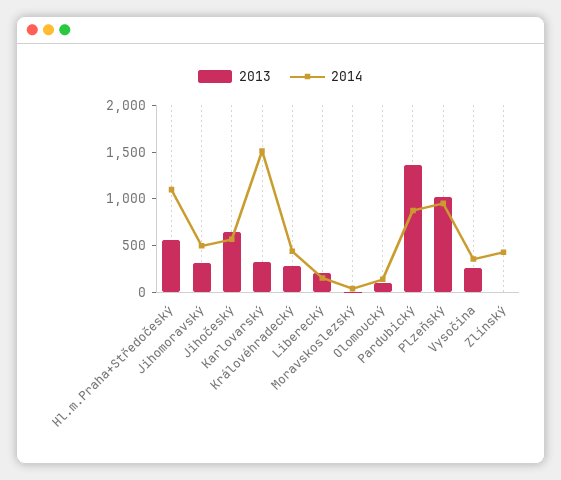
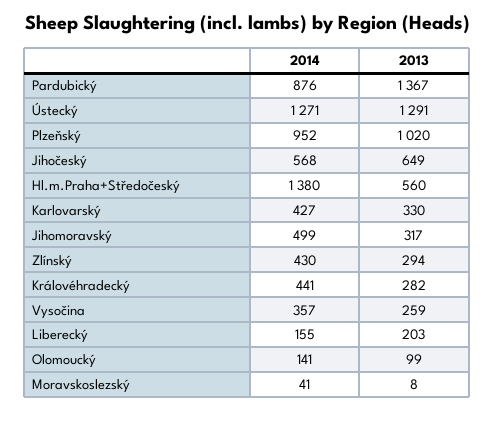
  {
    "2013": {
      "Hl.m.Praha+Středočeský": 560,
      "Jihomoravský": 317,
      "Jihočeský": 649,
      "Karlovarský": 330,
      "Královéhradecký": 282,
      "Liberecký": 203,
      "Moravskoslezský": 8,
      "Olomoucký": 99,
      "Pardubický": 1367,
      "Plzeňský": 1020,
      "Vysočina": 259,
-     "Zlínský": 0
+     "Zlínský": 294,
+     "Ústecký": 1291
    },
    "2014": {
-     "Hl.m.Praha+Středočeský": 1100,
+     "Hl.m.Praha+Středočeský": 1380,
      "Jihomoravský": 499,
      "Jihočeský": 568,
-     "Karlovarský": 1500,
+     "Karlovarský": 427,
      "Královéhradecký": 441,
      "Liberecký": 155,
      "Moravskoslezský": 41,
      "Olomoucký": 141,
      "Pardubický": 876,
      "Plzeňský": 952,
      "Vysočina": 357,
-     "Zlínský": 430
+     "Zlínský": 430,
+     "Ústecký": 1271
    }
  }

